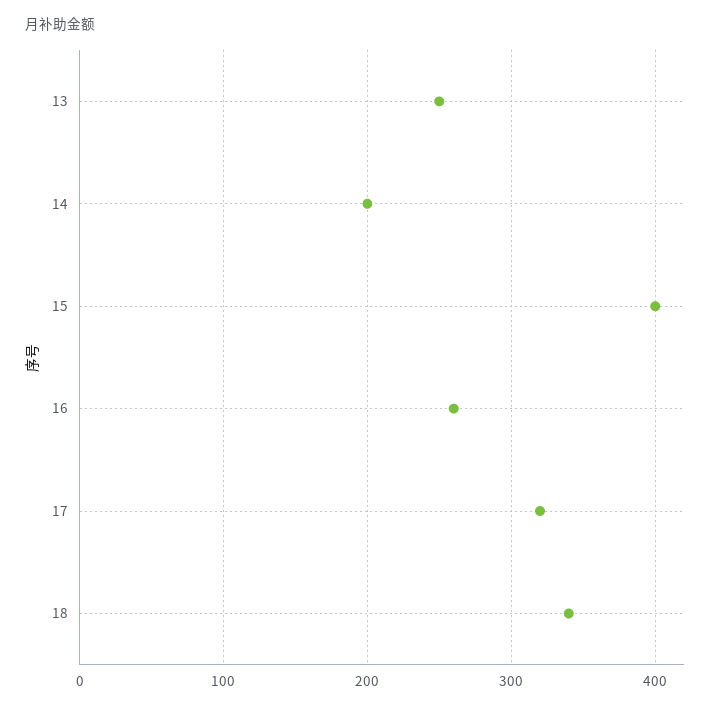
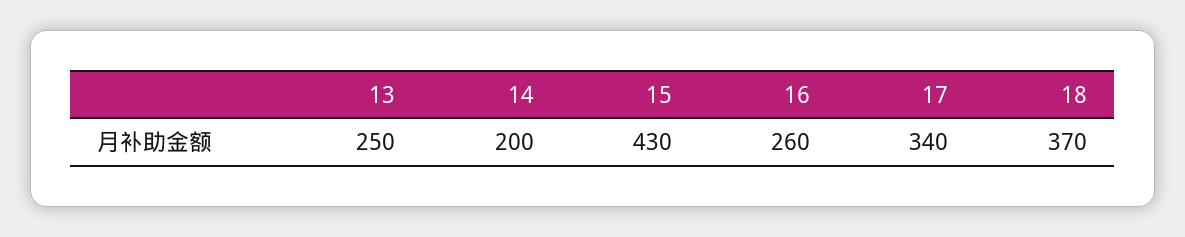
  {
    "13": 250,
    "14": 200,
-   "15": 400,
+   "15": 430,
    "16": 260,
-   "17": 320,
+   "17": 340,
-   "18": 340
+   "18": 370
  }

